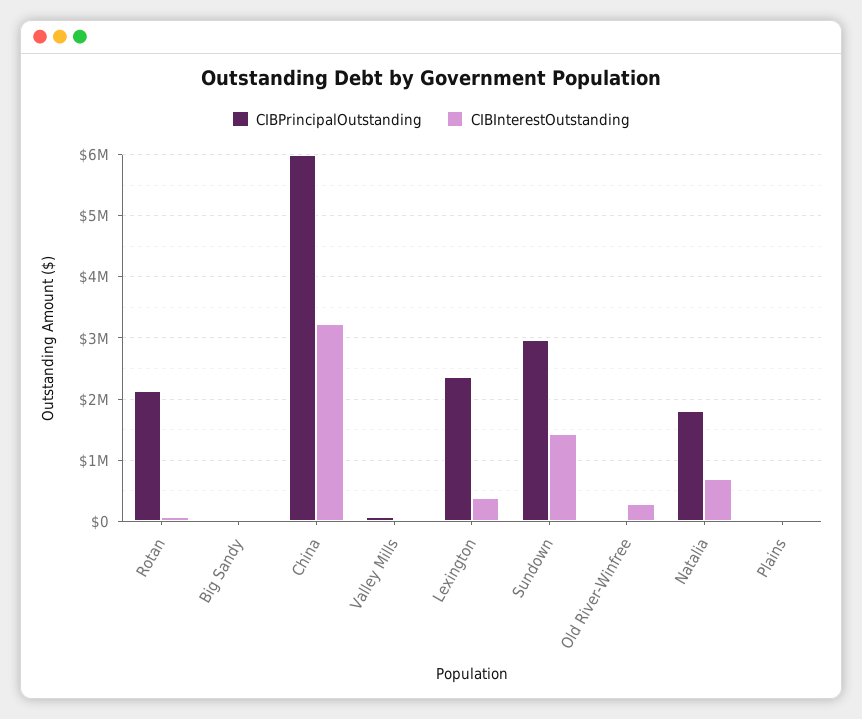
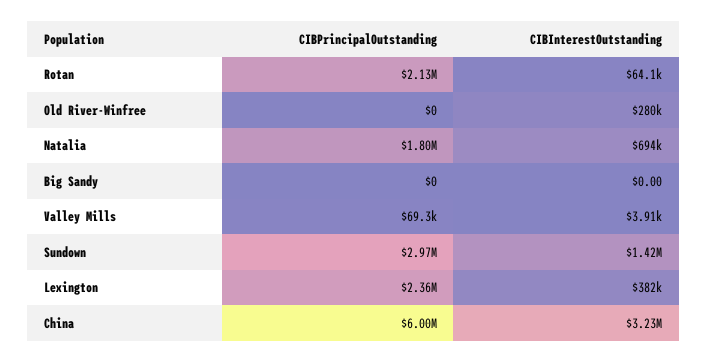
  {
    "CIBPrincipalOutstanding": {
      "Rotan": 2130000,
      "Big Sandy": 0,
      "China": 6000000,
      "Valley Mills": 69300,
      "Lexington": 2360000,
      "Sundown": 2970000,
      "Old River-Winfree": 0,
-     "Natalia": 1800000,
+     "Natalia": 1800000
-     "Plains": 0
    },
    "CIBInterestOutstanding": {
      "Rotan": 64100,
      "Big Sandy": 0,
      "China": 3230000,
      "Valley Mills": 3910,
      "Lexington": 382000,
      "Sundown": 1420000,
      "Old River-Winfree": 280000,
-     "Natalia": 694000,
+     "Natalia": 694000
-     "Plains": 0
    }
  }

